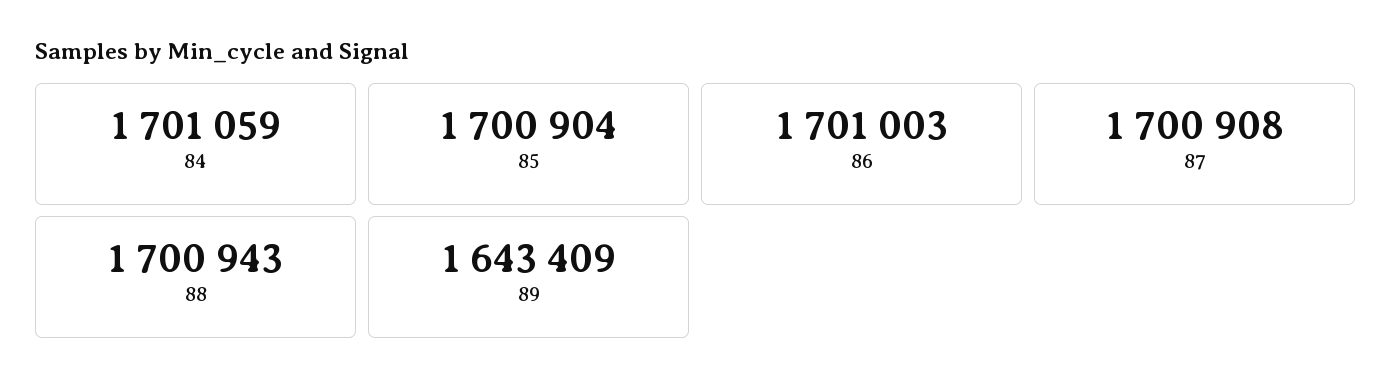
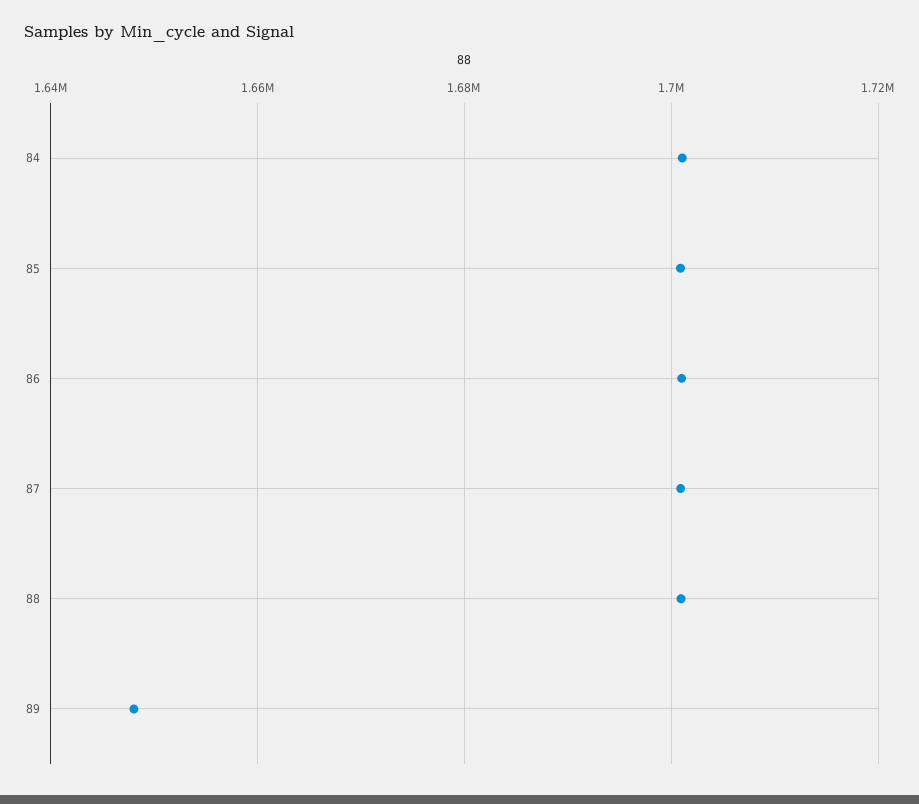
  {
    "84": 1701059,
    "85": 1700904,
    "86": 1701003,
    "87": 1700908,
    "88": 1700943,
-   "89": 1643409
+   "89": 1648000
  }

